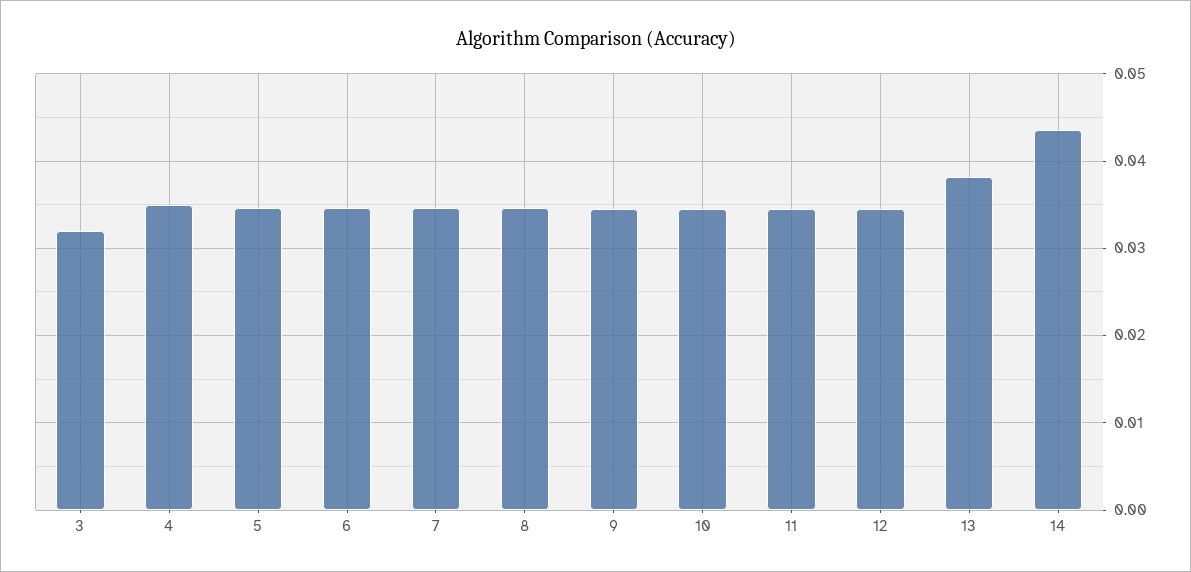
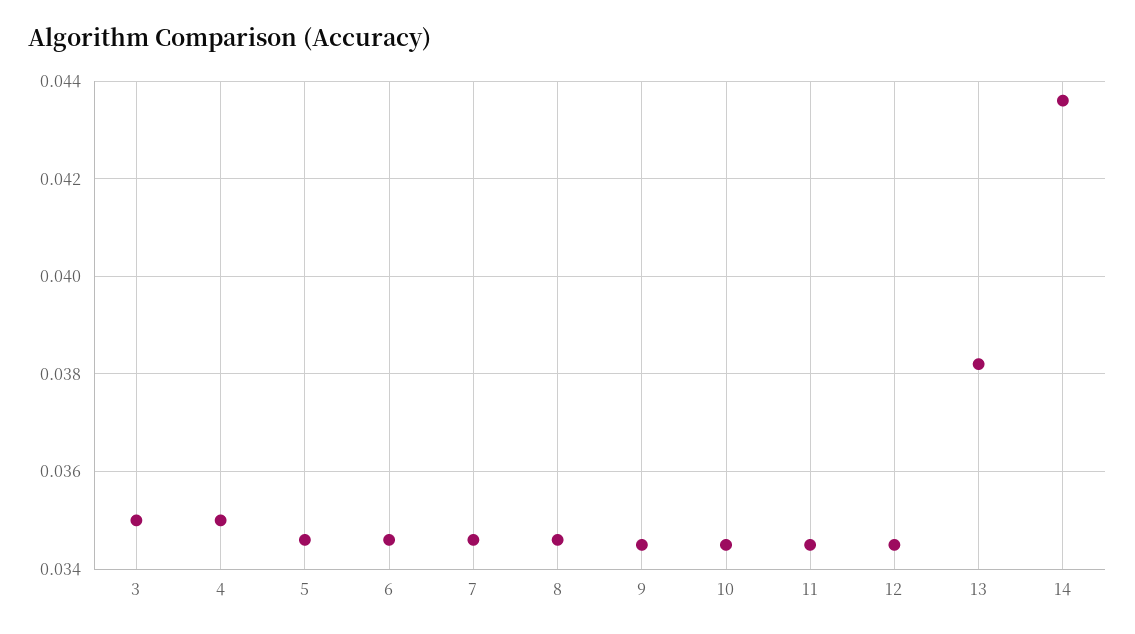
  {
-   "3": 0.032,
+   "3": 0.035,
    "4": 0.035,
    "5": 0.0345,
    "6": 0.0345,
    "7": 0.0345,
    "8": 0.0345,
    "9": 0.0345,
    "10": 0.0345,
    "11": 0.0345,
    "12": 0.0345,
    "13": 0.038,
    "14": 0.0435
  }

